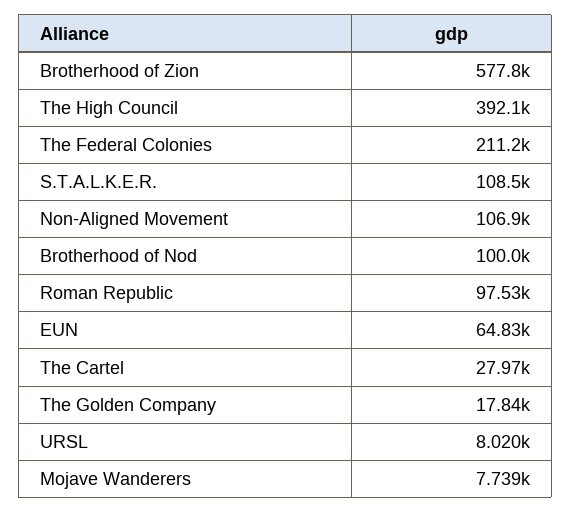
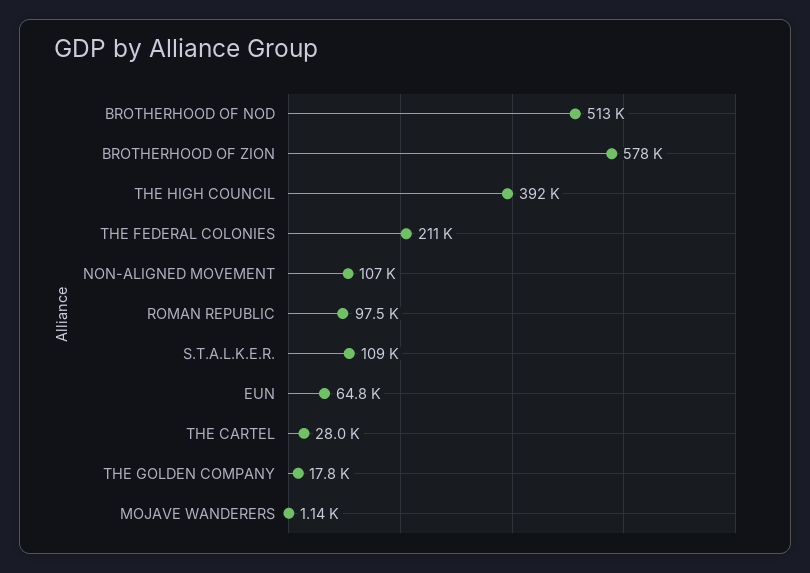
  {
    "Brotherhood of Zion": 577800,
    "The High Council": 392100,
    "The Federal Colonies": 211200,
    "S.T.A.L.K.E.R.": 108500,
    "Non-Aligned Movement": 106900,
-   "Brotherhood of Nod": 100000,
+   "Brotherhood of Nod": 513000,
    "Roman Republic": 97530,
    "EUN": 64830,
    "The Cartel": 27970,
    "The Golden Company": 17840,
-   "URSL": 8020,
-   "Mojave Wanderers": 7739
+   "Mojave Wanderers": 1140
  }

